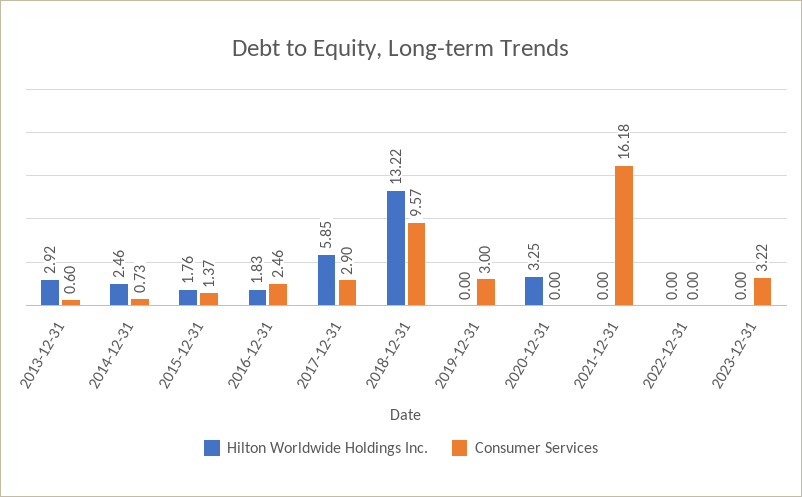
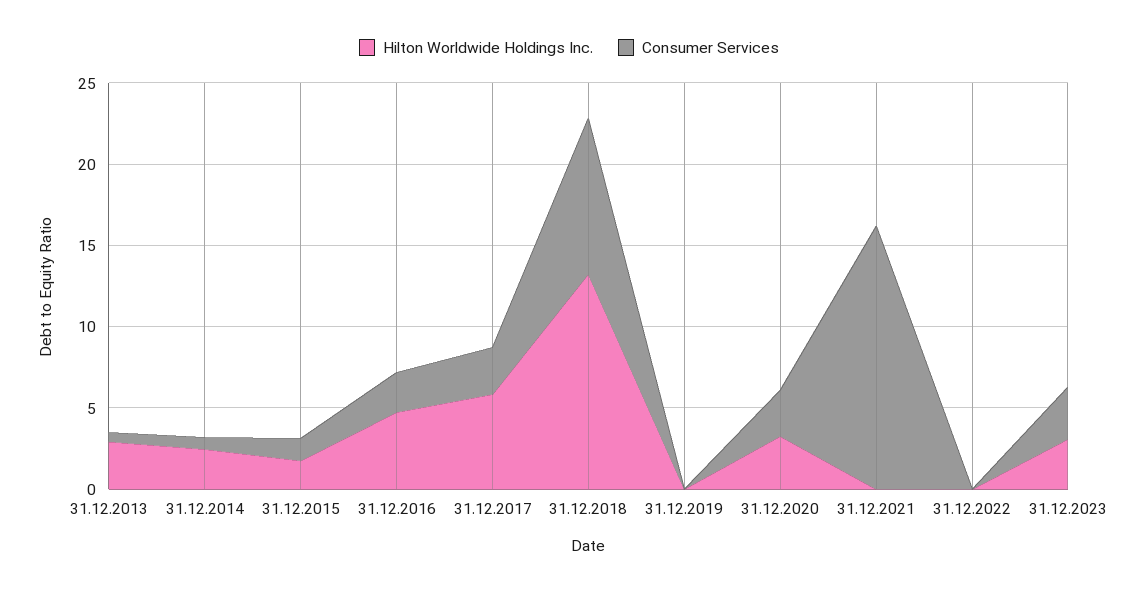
  {
    "Hilton Worldwide Holdings Inc.": {
      "2013-12-31": 2.92,
      "2014-12-31": 2.46,
      "2015-12-31": 1.76,
-     "2016-12-31": 1.83,
+     "2016-12-31": 5,
      "2017-12-31": 5.85,
      "2018-12-31": 13.22,
      "2019-12-31": 0,
      "2020-12-31": 3.25,
      "2021-12-31": 0,
      "2022-12-31": 0,
-     "2023-12-31": 0
+     "2023-12-31": 3
    },
    "Consumer Services": {
      "2013-12-31": 0.6,
      "2014-12-31": 0.73,
      "2015-12-31": 1.37,
      "2016-12-31": 2.46,
      "2017-12-31": 2.9,
      "2018-12-31": 9.57,
-     "2019-12-31": 3,
+     "2019-12-31": 0,
-     "2020-12-31": 0,
+     "2020-12-31": 3,
      "2021-12-31": 16.18,
      "2022-12-31": 0,
      "2023-12-31": 3.22
    }
  }

